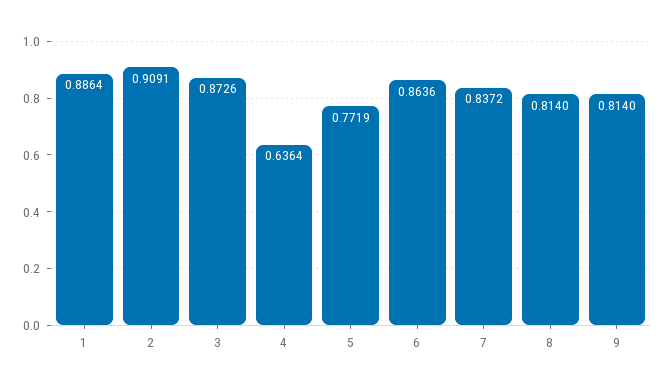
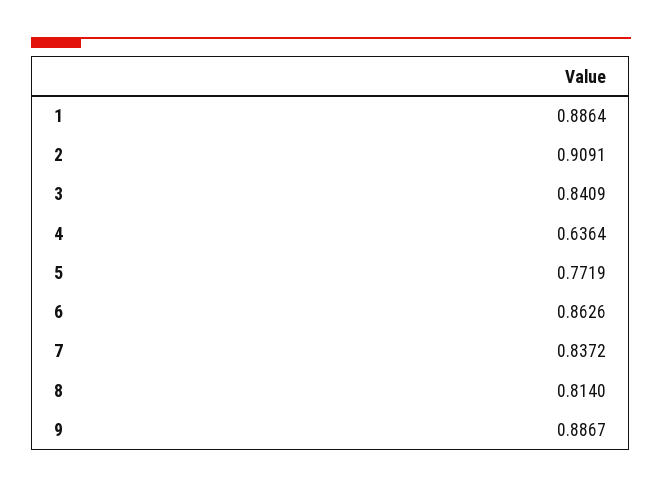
  {
    "1": 0.8864,
    "2": 0.9091,
-   "3": 0.8726,
+   "3": 0.8409,
    "4": 0.6364,
    "5": 0.7719,
-   "6": 0.8636,
+   "6": 0.8626,
    "7": 0.8372,
    "8": 0.814,
-   "9": 0.814
+   "9": 0.8867
  }

